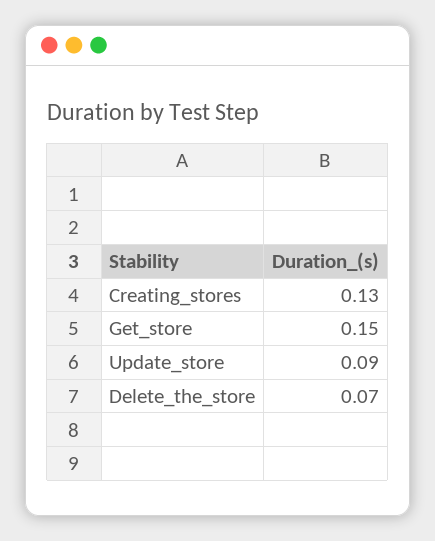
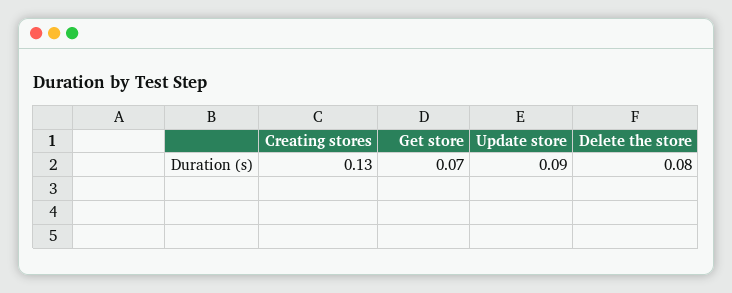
  {
    "Creating_stores": 0.13,
-   "Get_store": 0.15,
+   "Get_store": 0.07,
    "Update_store": 0.09,
-   "Delete_the_store": 0.07
+   "Delete_the_store": 0.08
  }

